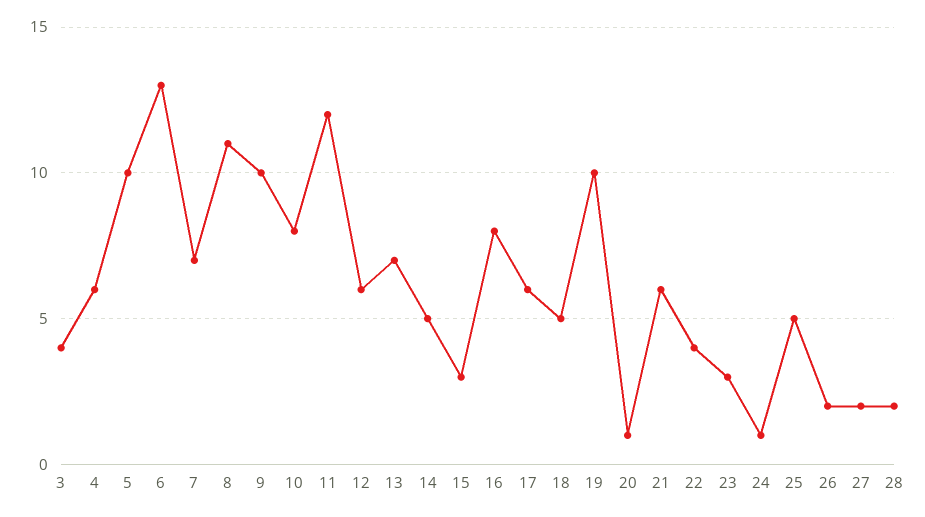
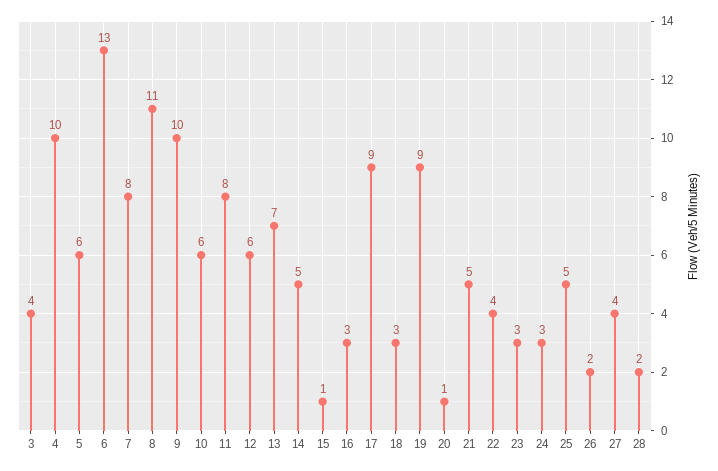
  {
    "3": 4,
-   "4": 6,
+   "4": 10,
-   "5": 10,
+   "5": 6,
    "6": 13,
-   "7": 7,
+   "7": 8,
    "8": 11,
    "9": 10,
-   "10": 8,
+   "10": 6,
-   "11": 12,
+   "11": 8,
    "12": 6,
    "13": 7,
    "14": 5,
-   "15": 3,
+   "15": 1,
-   "16": 8,
+   "16": 3,
-   "17": 6,
+   "17": 9,
-   "18": 5,
+   "18": 3,
-   "19": 10,
+   "19": 9,
    "20": 1,
-   "21": 6,
+   "21": 5,
    "22": 4,
    "23": 3,
-   "24": 1,
+   "24": 3,
    "25": 5,
    "26": 2,
-   "27": 2,
+   "27": 4,
    "28": 2
  }

